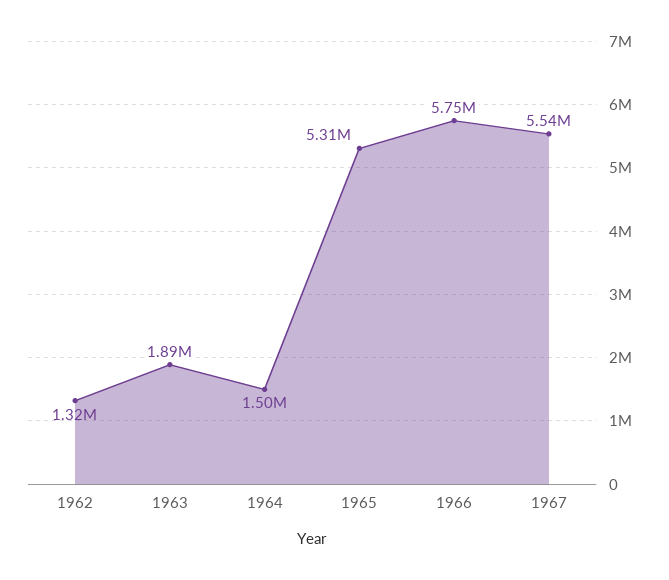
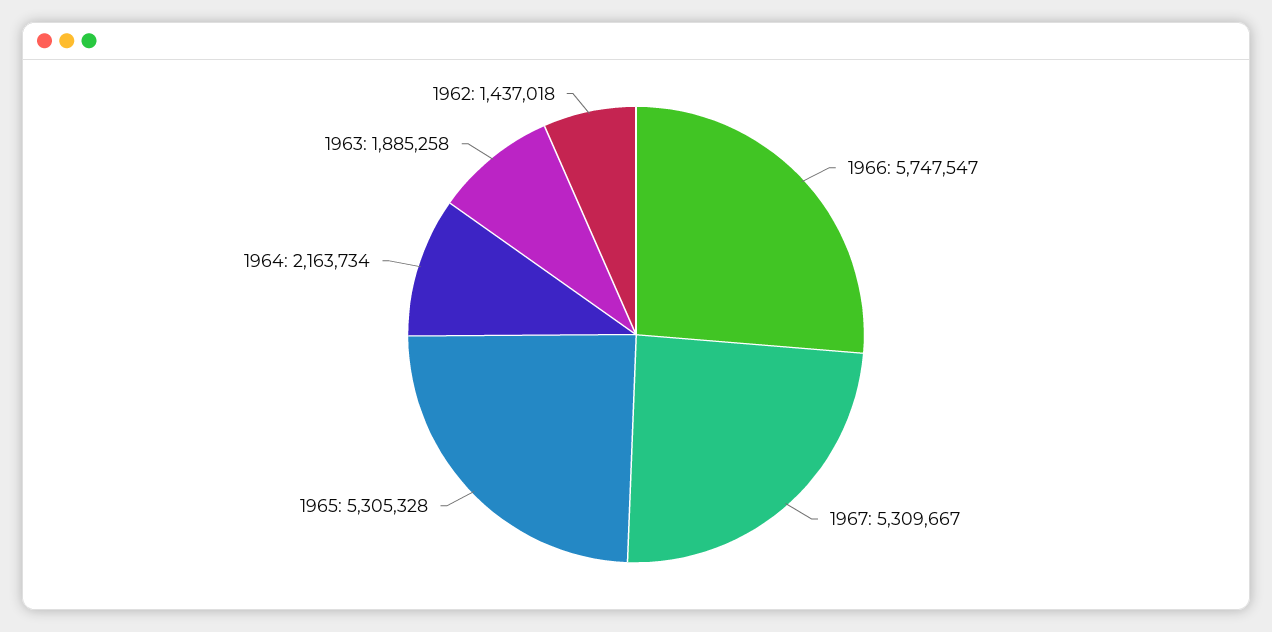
  {
-   "1962": 1320000,
+   "1962": 1437018,
    "1963": 1885258,
-   "1964": 1500000,
+   "1964": 2163734,
    "1965": 5305328,
    "1966": 5747547,
-   "1967": 5540000
+   "1967": 5309667
  }

